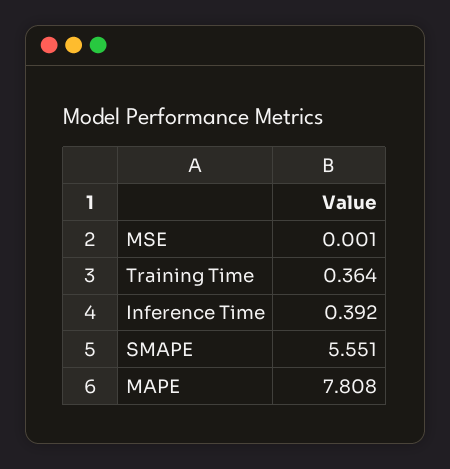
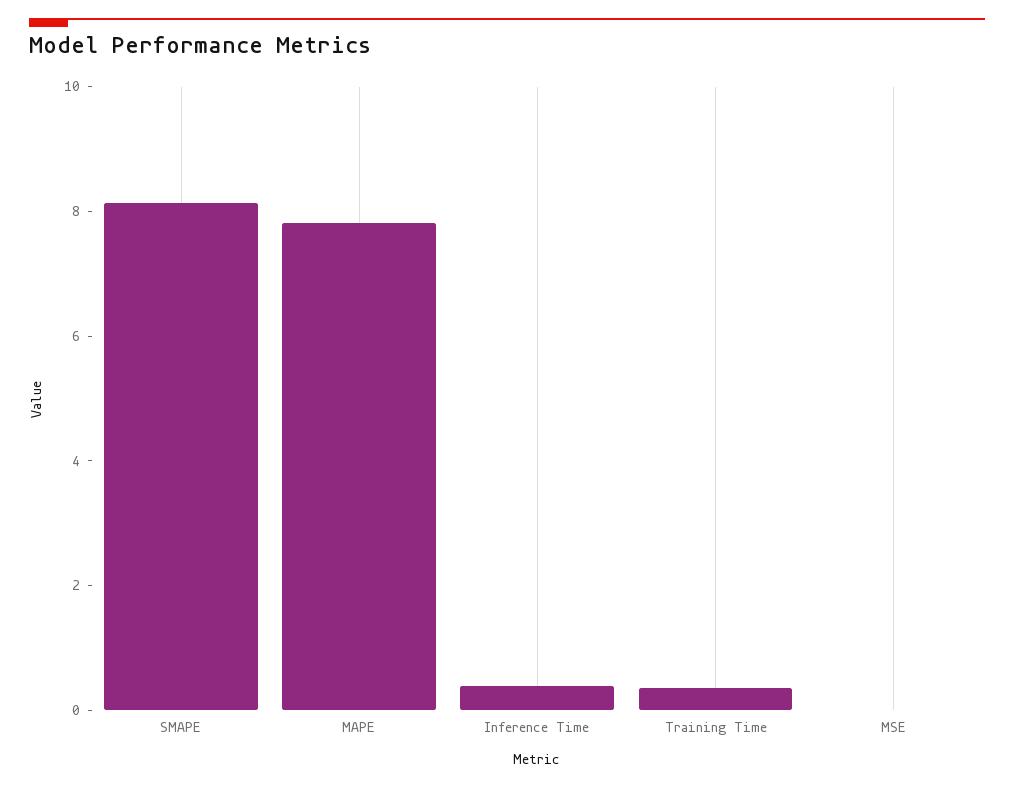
  {
    "MSE": 0.001,
    "Training Time": 0.364,
    "Inference Time": 0.392,
-   "SMAPE": 5.551,
+   "SMAPE": 8,
    "MAPE": 7.808
  }

